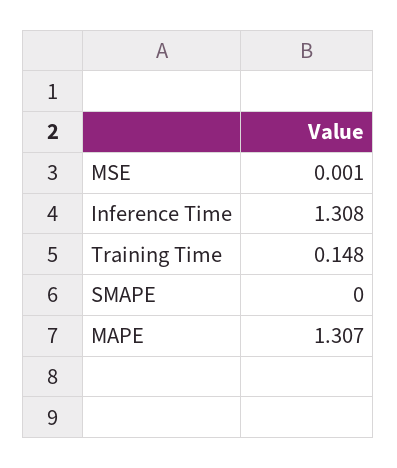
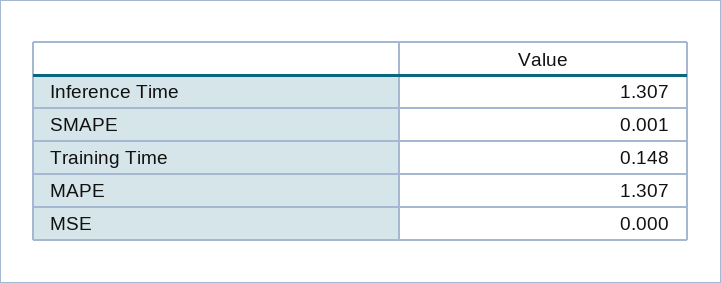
  {
-   "MSE": 0.001,
+   "MSE": 0,
-   "Inference Time": 1.308,
+   "Inference Time": 1.307,
    "Training Time": 0.148,
-   "SMAPE": 0,
+   "SMAPE": 0.001,
    "MAPE": 1.307
  }

